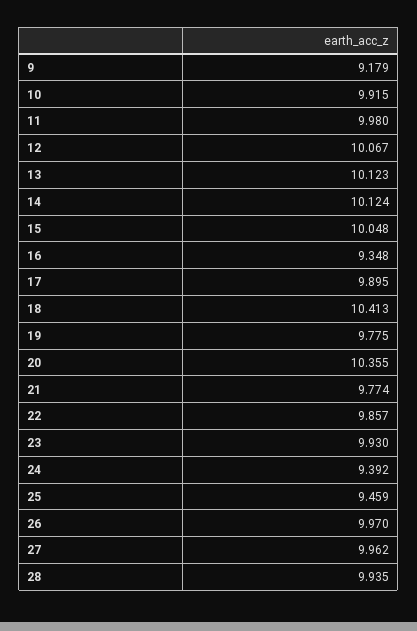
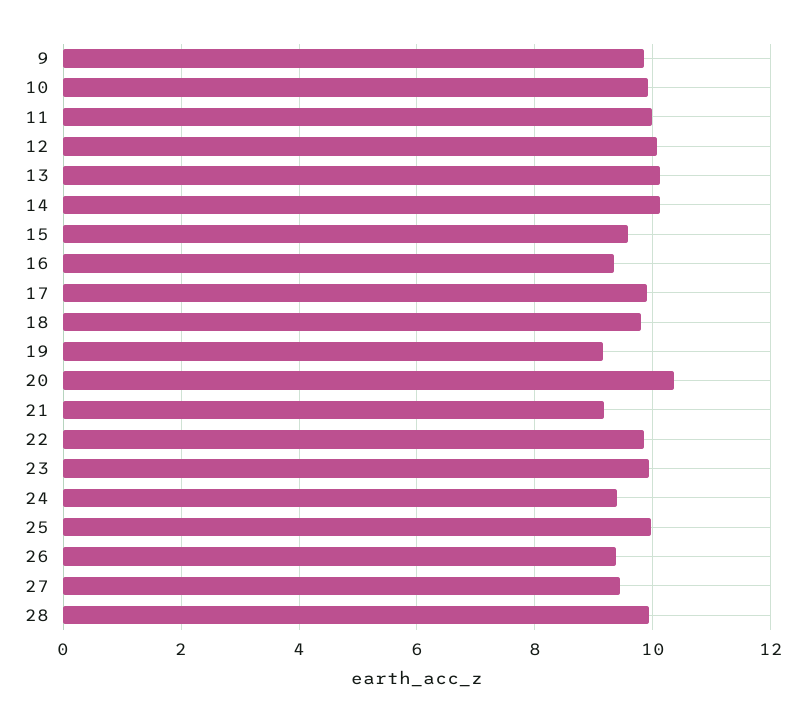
  {
-   "9": 9.179,
+   "9": 9.8,
    "10": 9.915,
    "11": 9.98,
    "12": 10.067,
    "13": 10.123,
    "14": 10.124,
-   "15": 10.048,
+   "15": 9.6,
    "16": 9.348,
    "17": 9.895,
-   "18": 10.413,
+   "18": 9.8,
-   "19": 9.775,
+   "19": 9.2,
    "20": 10.355,
-   "21": 9.774,
+   "21": 9.2,
    "22": 9.857,
    "23": 9.93,
    "24": 9.392,
-   "25": 9.459,
+   "25": 10,
-   "26": 9.97,
+   "26": 9.4,
-   "27": 9.962,
+   "27": 9.4,
    "28": 9.935
  }

